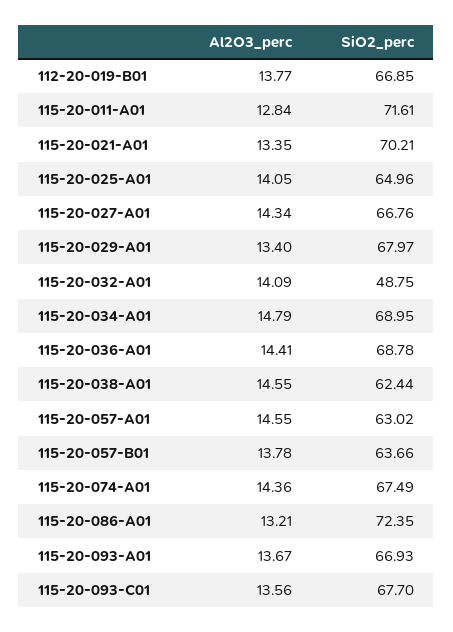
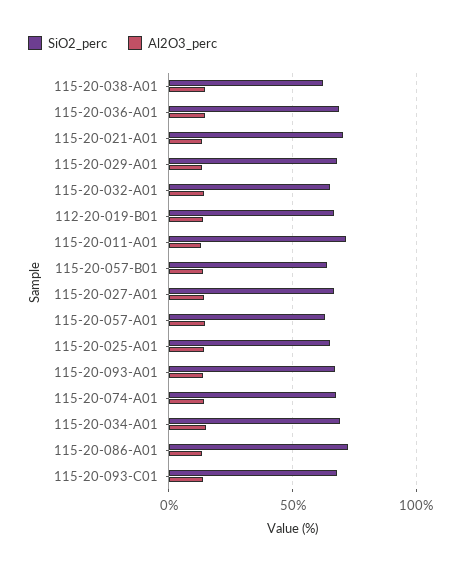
  {
    "Al2O3_perc": {
      "112-20-019-B01": 13.77,
      "115-20-011-A01": 12.84,
      "115-20-021-A01": 13.35,
      "115-20-025-A01": 14.05,
      "115-20-027-A01": 14.34,
      "115-20-029-A01": 13.4,
      "115-20-032-A01": 14.09,
      "115-20-034-A01": 14.79,
      "115-20-036-A01": 14.41,
      "115-20-038-A01": 14.55,
      "115-20-057-A01": 14.55,
      "115-20-057-B01": 13.78,
      "115-20-074-A01": 14.36,
      "115-20-086-A01": 13.21,
      "115-20-093-A01": 13.67,
      "115-20-093-C01": 13.56
    },
    "SiO2_perc": {
      "112-20-019-B01": 66.85,
      "115-20-011-A01": 71.61,
      "115-20-021-A01": 70.21,
      "115-20-025-A01": 64.96,
      "115-20-027-A01": 66.76,
      "115-20-029-A01": 67.97,
-     "115-20-032-A01": 48.75,
+     "115-20-032-A01": 65,
      "115-20-034-A01": 68.95,
      "115-20-036-A01": 68.78,
      "115-20-038-A01": 62.44,
      "115-20-057-A01": 63.02,
      "115-20-057-B01": 63.66,
      "115-20-074-A01": 67.49,
      "115-20-086-A01": 72.35,
      "115-20-093-A01": 66.93,
      "115-20-093-C01": 67.7
    }
  }

